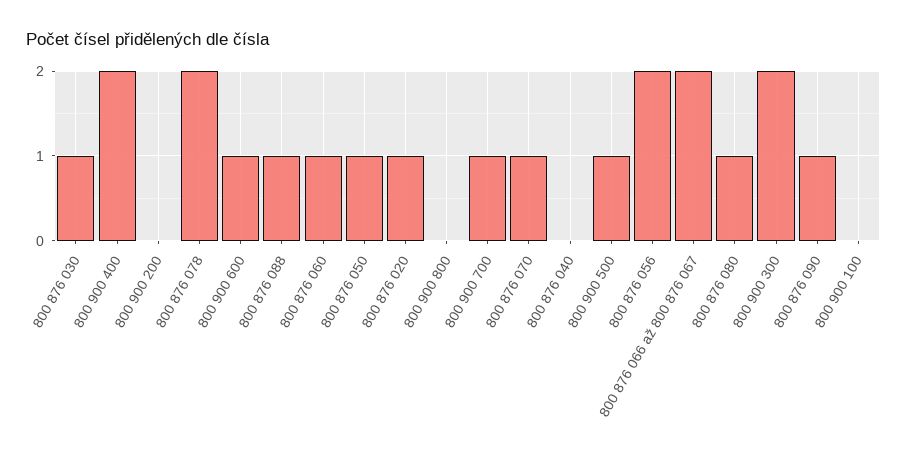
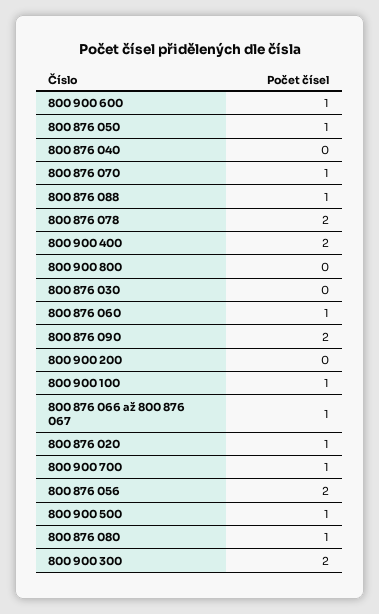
  {
-   "800 876 030": 1,
+   "800 876 030": 0,
    "800 900 400": 2,
    "800 900 200": 0,
    "800 876 078": 2,
    "800 900 600": 1,
    "800 876 088": 1,
    "800 876 060": 1,
    "800 876 050": 1,
    "800 876 020": 1,
    "800 900 800": 0,
    "800 900 700": 1,
    "800 876 070": 1,
    "800 876 040": 0,
    "800 900 500": 1,
    "800 876 056": 2,
-   "800 876 066 až 800 876 067": 2,
+   "800 876 066 až 800 876 067": 1,
    "800 876 080": 1,
    "800 900 300": 2,
-   "800 876 090": 1,
+   "800 876 090": 2,
-   "800 900 100": 0
+   "800 900 100": 1
  }

